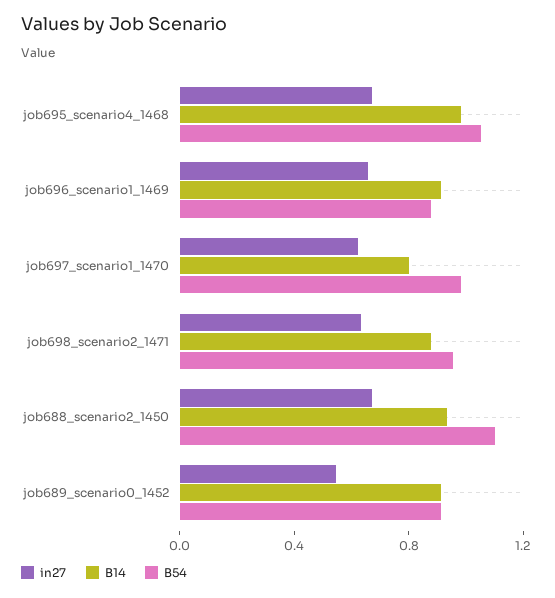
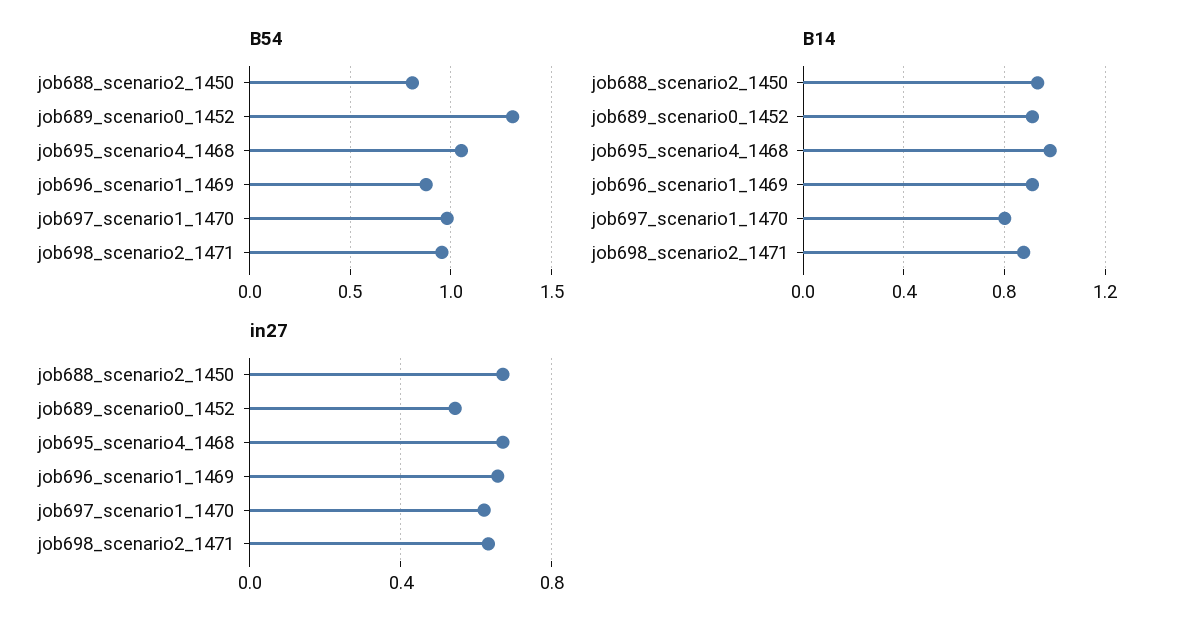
  {
    "in27": {
      "job695_scenario4_1468": 0.65,
      "job696_scenario1_1469": 0.65,
      "job697_scenario1_1470": 0.6,
      "job698_scenario2_1471": 0.65,
      "job688_scenario2_1450": 0.65,
      "job689_scenario0_1452": 0.55
    },
    "B14": {
      "job695_scenario4_1468": 1,
      "job696_scenario1_1469": 0.9,
      "job697_scenario1_1470": 0.8,
      "job698_scenario2_1471": 0.9,
      "job688_scenario2_1450": 0.95,
      "job689_scenario0_1452": 0.9
    },
    "B54": {
      "job695_scenario4_1468": 1.05,
      "job696_scenario1_1469": 0.9,
      "job697_scenario1_1470": 1,
      "job698_scenario2_1471": 0.95,
-     "job688_scenario2_1450": 1.1,
+     "job688_scenario2_1450": 0.8,
-     "job689_scenario0_1452": 0.9
+     "job689_scenario0_1452": 1.3
    }
  }

